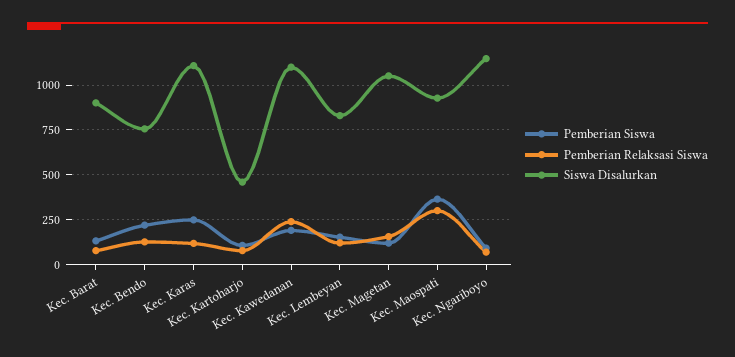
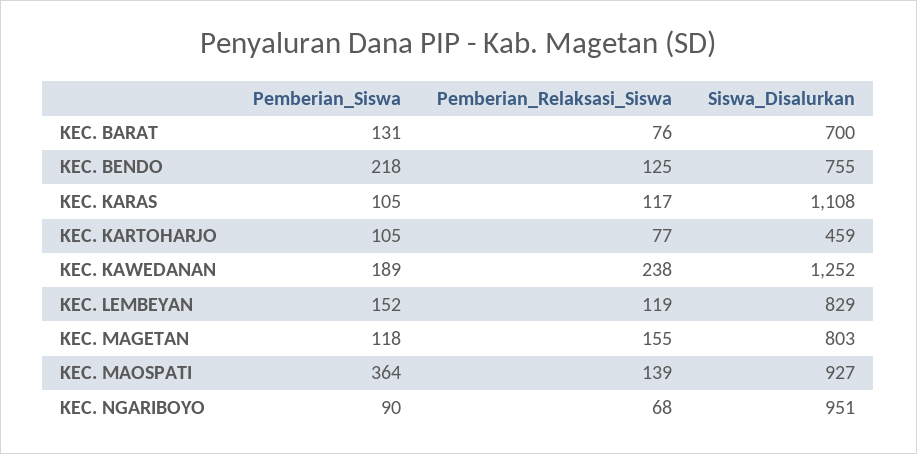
  {
    "Pemberian Siswa": {
      "Kec. Barat": 131,
      "Kec. Bendo": 218,
-     "Kec. Karas": 250,
+     "Kec. Karas": 105,
      "Kec. Kartoharjo": 105,
      "Kec. Kawedanan": 189,
      "Kec. Lembeyan": 152,
      "Kec. Magetan": 118,
      "Kec. Maospati": 364,
      "Kec. Ngariboyo": 90
    },
    "Pemberian Relaksasi Siswa": {
      "Kec. Barat": 76,
      "Kec. Bendo": 125,
      "Kec. Karas": 117,
      "Kec. Kartoharjo": 77,
      "Kec. Kawedanan": 238,
      "Kec. Lembeyan": 119,
      "Kec. Magetan": 155,
-     "Kec. Maospati": 300,
+     "Kec. Maospati": 139,
      "Kec. Ngariboyo": 68
    },
    "Siswa Disalurkan": {
-     "Kec. Barat": 900,
+     "Kec. Barat": 700,
      "Kec. Bendo": 755,
      "Kec. Karas": 1108,
      "Kec. Kartoharjo": 459,
-     "Kec. Kawedanan": 1100,
+     "Kec. Kawedanan": 1252,
      "Kec. Lembeyan": 829,
-     "Kec. Magetan": 1050,
+     "Kec. Magetan": 803,
      "Kec. Maospati": 927,
-     "Kec. Ngariboyo": 1150
+     "Kec. Ngariboyo": 951
    }
  }

